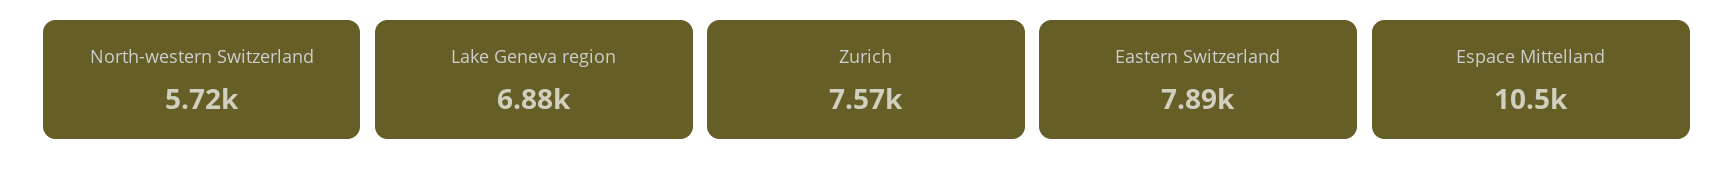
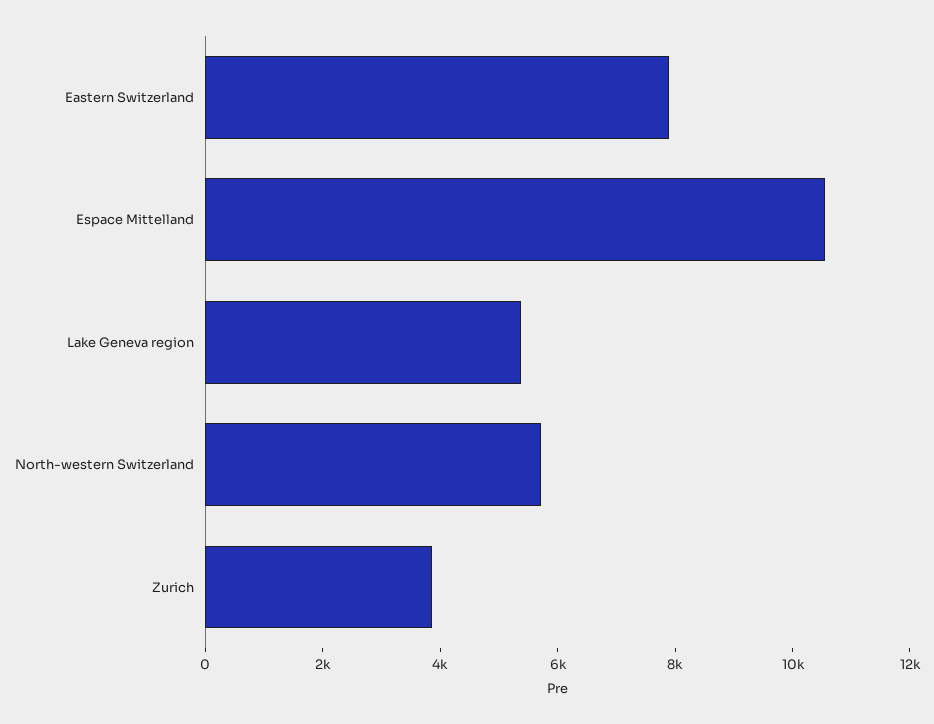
  {
    "North-western Switzerland": 5720,
-   "Lake Geneva region": 6880,
+   "Lake Geneva region": 5500,
-   "Zurich": 7570,
+   "Zurich": 4000,
    "Eastern Switzerland": 7890,
    "Espace Mittelland": 10500
  }

